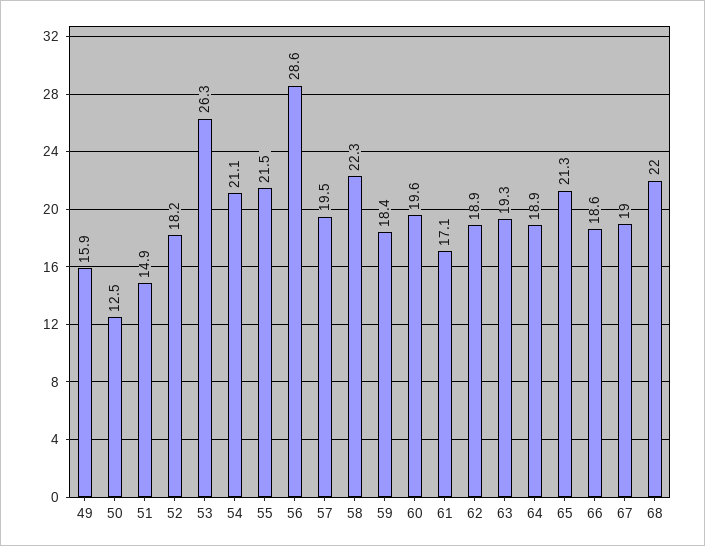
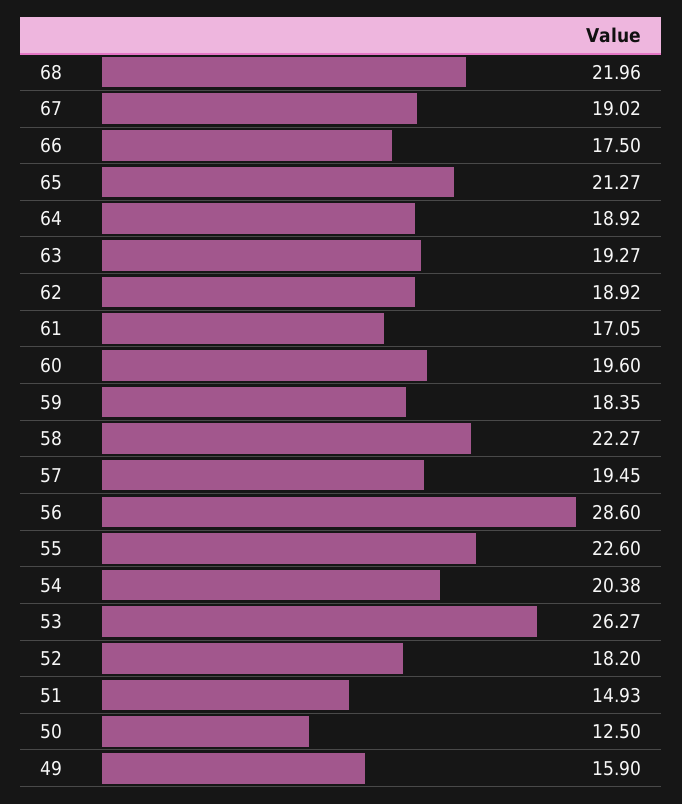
  {
    "49": 15.9,
    "50": 12.5,
    "51": 14.93,
    "52": 18.2,
    "53": 26.27,
-   "54": 21.1,
+   "54": 20.38,
-   "55": 21.5,
+   "55": 22.6,
    "56": 28.6,
    "57": 19.45,
    "58": 22.27,
    "59": 18.35,
    "60": 19.6,
    "61": 17.05,
    "62": 18.92,
    "63": 19.27,
    "64": 18.92,
    "65": 21.27,
-   "66": 18.6,
+   "66": 17.5,
    "67": 19.02,
    "68": 21.96
  }

